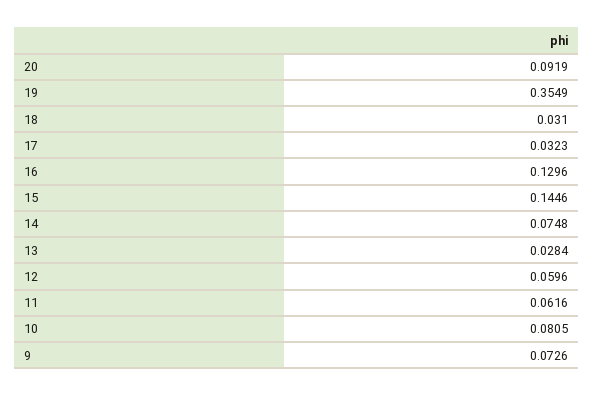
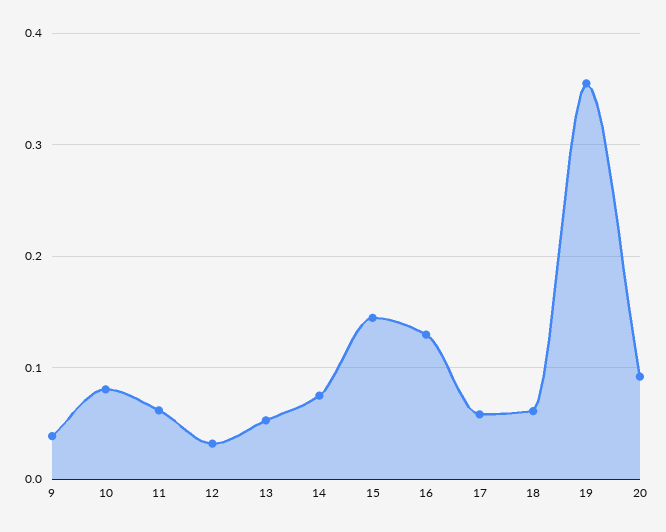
  {
    "20": 0.0919,
    "19": 0.3549,
-   "18": 0.031,
+   "18": 0.06,
-   "17": 0.0323,
+   "17": 0.06,
    "16": 0.1296,
    "15": 0.1446,
    "14": 0.0748,
-   "13": 0.0284,
+   "13": 0.05,
-   "12": 0.0596,
+   "12": 0.03,
    "11": 0.0616,
    "10": 0.0805,
-   "9": 0.0726
+   "9": 0.04
  }

